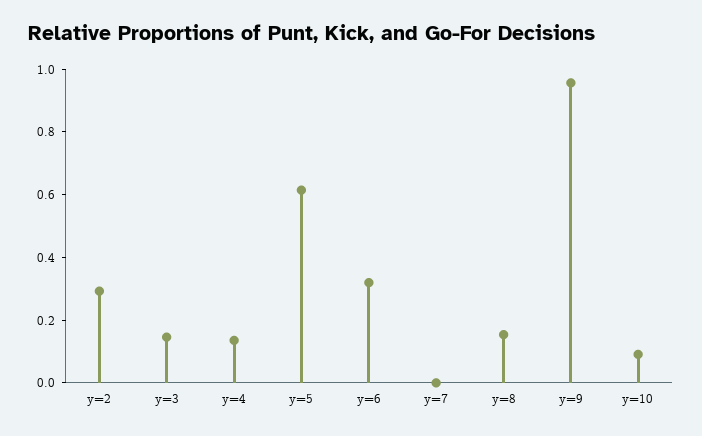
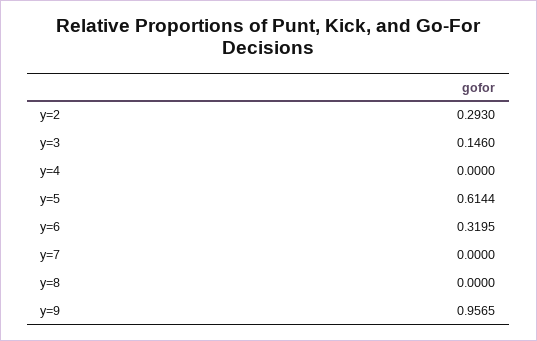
  {
    "y=2": 0.293,
    "y=3": 0.146,
-   "y=4": 0.15,
+   "y=4": 0,
    "y=5": 0.6144,
    "y=6": 0.3195,
    "y=7": 0,
-   "y=8": 0.15,
+   "y=8": 0,
-   "y=9": 0.9565,
+   "y=9": 0.9565
-   "y=10": 0.1
  }

